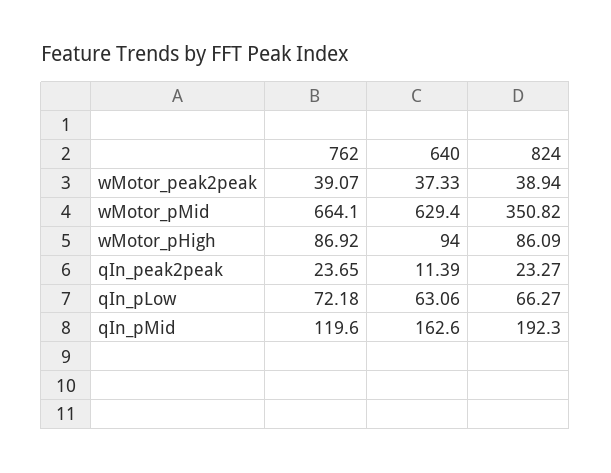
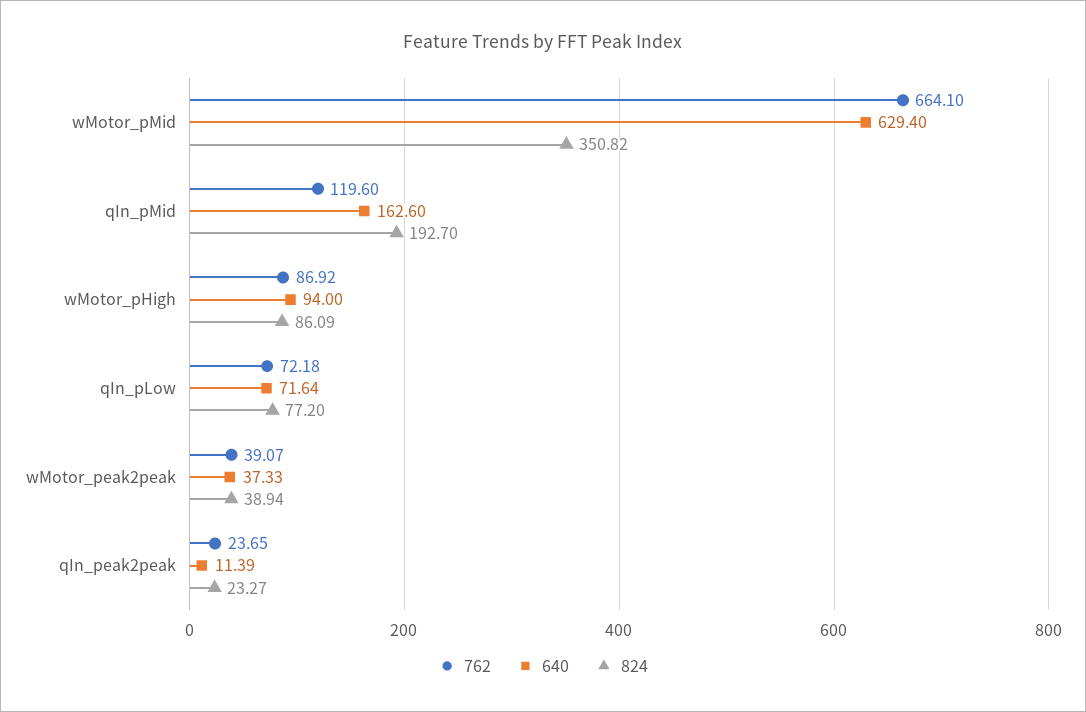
  {
    "762": {
      "wMotor_peak2peak": 39.07,
      "wMotor_pMid": 664.1,
      "wMotor_pHigh": 86.92,
      "qIn_peak2peak": 23.65,
      "qIn_pLow": 72.18,
      "qIn_pMid": 119.6
    },
    "640": {
      "wMotor_peak2peak": 37.33,
      "wMotor_pMid": 629.4,
      "wMotor_pHigh": 94,
      "qIn_peak2peak": 11.39,
-     "qIn_pLow": 63.06,
+     "qIn_pLow": 71.64,
      "qIn_pMid": 162.6
    },
    "824": {
      "wMotor_peak2peak": 38.94,
      "wMotor_pMid": 350.82,
      "wMotor_pHigh": 86.09,
      "qIn_peak2peak": 23.27,
-     "qIn_pLow": 66.27,
+     "qIn_pLow": 77.2,
-     "qIn_pMid": 192.3
+     "qIn_pMid": 192.7
    }
  }

